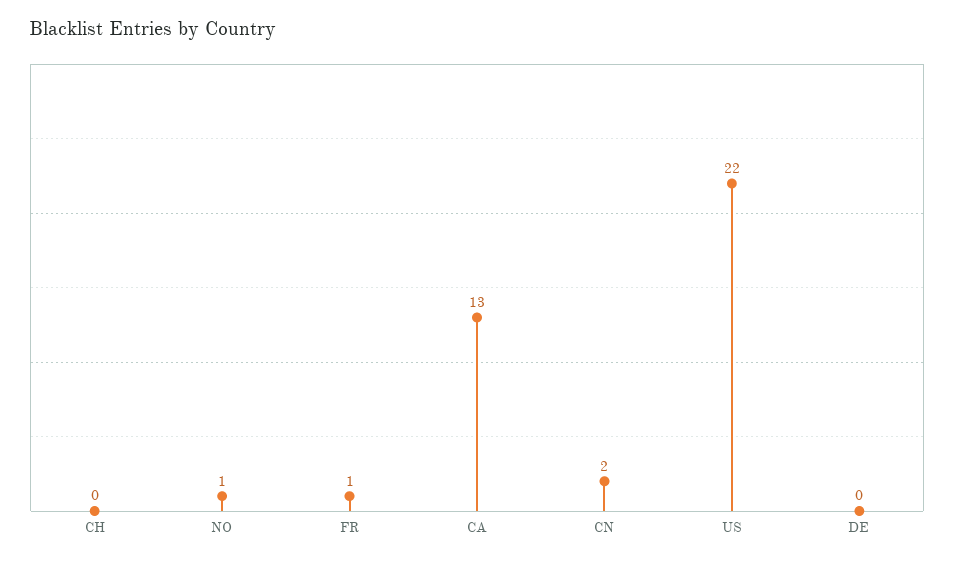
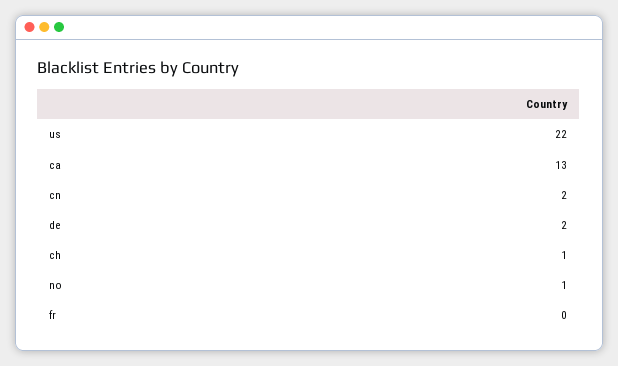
  {
-   "CH": 0,
+   "CH": 1,
    "NO": 1,
-   "FR": 1,
+   "FR": 0,
    "CA": 13,
    "CN": 2,
    "US": 22,
-   "DE": 0
+   "DE": 2
  }

